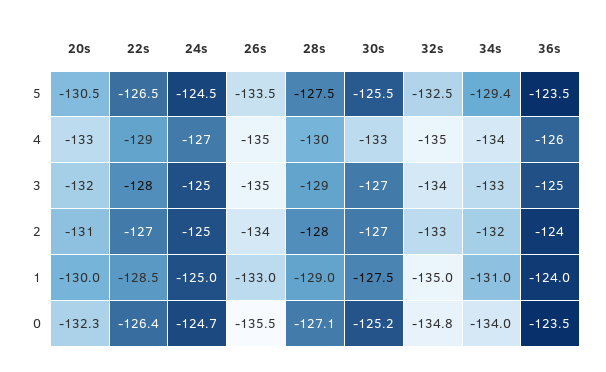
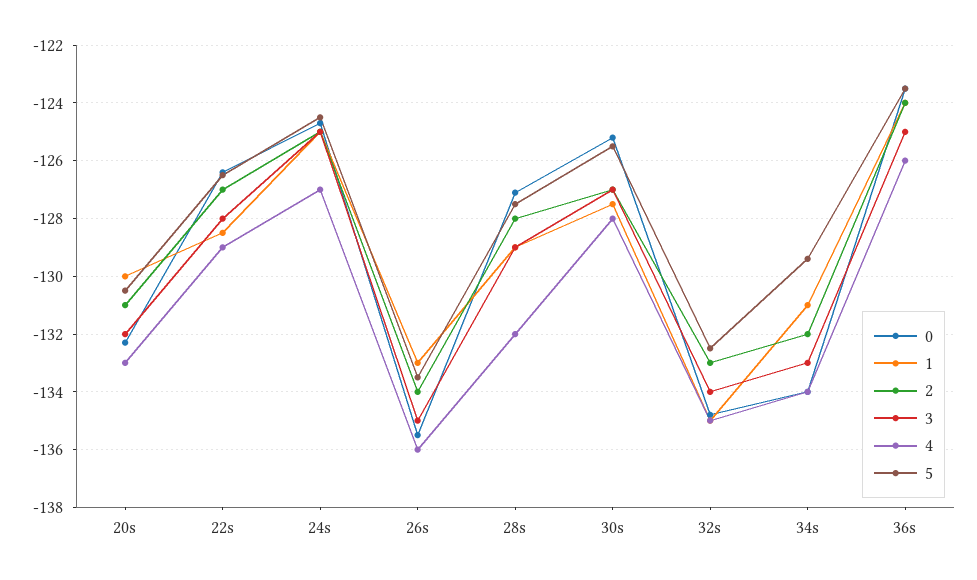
  {
    "5": {
      "20s": -130.5,
      "22s": -126.5,
      "24s": -124.5,
      "26s": -133.5,
      "28s": -127.5,
      "30s": -125.5,
      "32s": -132.5,
      "34s": -129.4,
      "36s": -123.5
    },
    "4": {
      "20s": -133,
      "22s": -129,
      "24s": -127,
-     "26s": -135,
+     "26s": -136,
-     "28s": -130,
+     "28s": -132,
-     "30s": -133,
+     "30s": -128,
      "32s": -135,
      "34s": -134,
      "36s": -126
    },
    "3": {
      "20s": -132,
      "22s": -128,
      "24s": -125,
      "26s": -135,
      "28s": -129,
      "30s": -127,
      "32s": -134,
      "34s": -133,
      "36s": -125
    },
    "2": {
      "20s": -131,
      "22s": -127,
      "24s": -125,
      "26s": -134,
      "28s": -128,
      "30s": -127,
      "32s": -133,
      "34s": -132,
      "36s": -124
    },
    "1": {
      "20s": -130,
      "22s": -128.5,
      "24s": -125,
      "26s": -133,
      "28s": -129,
      "30s": -127.5,
      "32s": -135,
      "34s": -131,
      "36s": -124
    },
    "0": {
      "20s": -132.3,
      "22s": -126.4,
      "24s": -124.7,
      "26s": -135.5,
      "28s": -127.1,
      "30s": -125.2,
      "32s": -134.8,
      "34s": -134,
      "36s": -123.5
    }
  }

